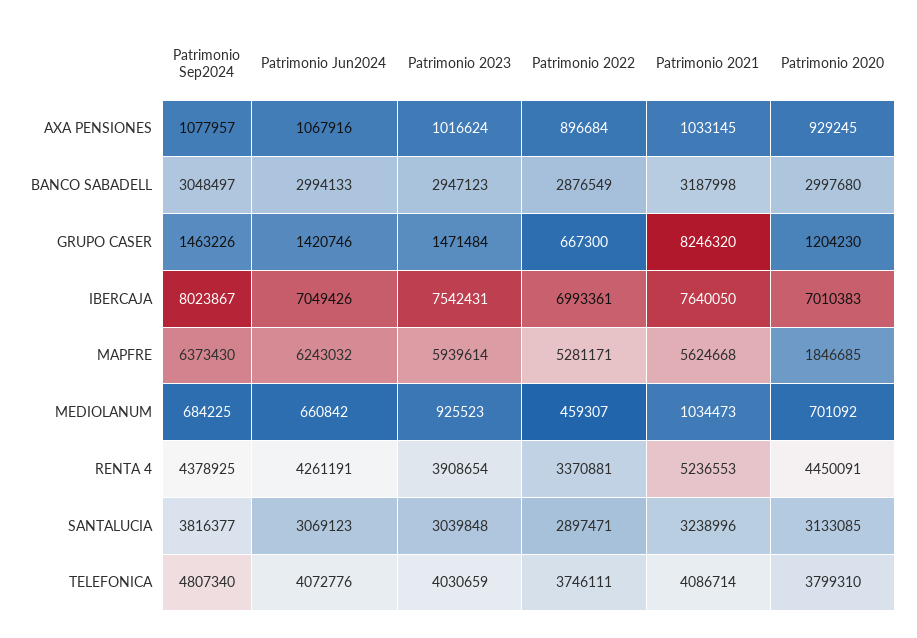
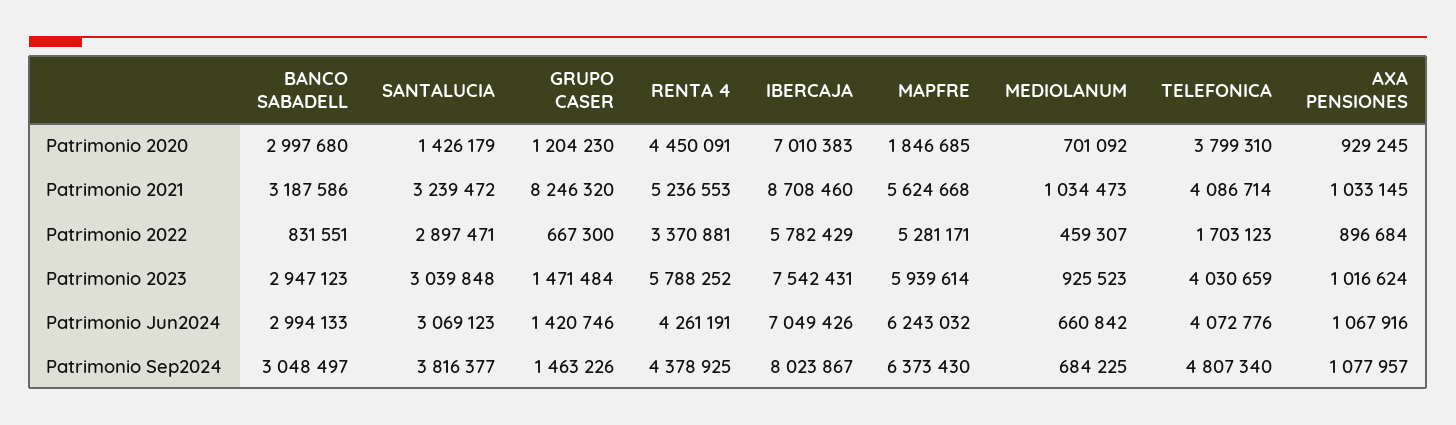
  {
    "Patrimonio Sep2024": {
      "AXA PENSIONES": 1077957,
      "BANCO SABADELL": 3048497,
      "GRUPO CASER": 1463226,
      "IBERCAJA": 8023867,
      "MAPFRE": 6373430,
      "MEDIOLANUM": 684225,
      "RENTA 4": 4378925,
      "SANTALUCIA": 3816377,
      "TELEFONICA": 4807340
    },
    "Patrimonio Jun2024": {
      "AXA PENSIONES": 1067916,
      "BANCO SABADELL": 2994133,
      "GRUPO CASER": 1420746,
      "IBERCAJA": 7049426,
      "MAPFRE": 6243032,
      "MEDIOLANUM": 660842,
      "RENTA 4": 4261191,
      "SANTALUCIA": 3069123,
      "TELEFONICA": 4072776
    },
    "Patrimonio 2023": {
      "AXA PENSIONES": 1016624,
      "BANCO SABADELL": 2947123,
      "GRUPO CASER": 1471484,
      "IBERCAJA": 7542431,
      "MAPFRE": 5939614,
      "MEDIOLANUM": 925523,
-     "RENTA 4": 3908654,
+     "RENTA 4": 5788252,
      "SANTALUCIA": 3039848,
      "TELEFONICA": 4030659
    },
    "Patrimonio 2022": {
      "AXA PENSIONES": 896684,
-     "BANCO SABADELL": 2876549,
+     "BANCO SABADELL": 831551,
      "GRUPO CASER": 667300,
-     "IBERCAJA": 6993361,
+     "IBERCAJA": 5782429,
      "MAPFRE": 5281171,
      "MEDIOLANUM": 459307,
      "RENTA 4": 3370881,
      "SANTALUCIA": 2897471,
-     "TELEFONICA": 3746111
+     "TELEFONICA": 1703123
    },
    "Patrimonio 2021": {
      "AXA PENSIONES": 1033145,
-     "BANCO SABADELL": 3187998,
+     "BANCO SABADELL": 3187586,
      "GRUPO CASER": 8246320,
-     "IBERCAJA": 7640050,
+     "IBERCAJA": 8708460,
      "MAPFRE": 5624668,
      "MEDIOLANUM": 1034473,
      "RENTA 4": 5236553,
-     "SANTALUCIA": 3238996,
+     "SANTALUCIA": 3239472,
      "TELEFONICA": 4086714
    },
    "Patrimonio 2020": {
      "AXA PENSIONES": 929245,
      "BANCO SABADELL": 2997680,
      "GRUPO CASER": 1204230,
      "IBERCAJA": 7010383,
      "MAPFRE": 1846685,
      "MEDIOLANUM": 701092,
      "RENTA 4": 4450091,
-     "SANTALUCIA": 3133085,
+     "SANTALUCIA": 1426179,
      "TELEFONICA": 3799310
    }
  }

